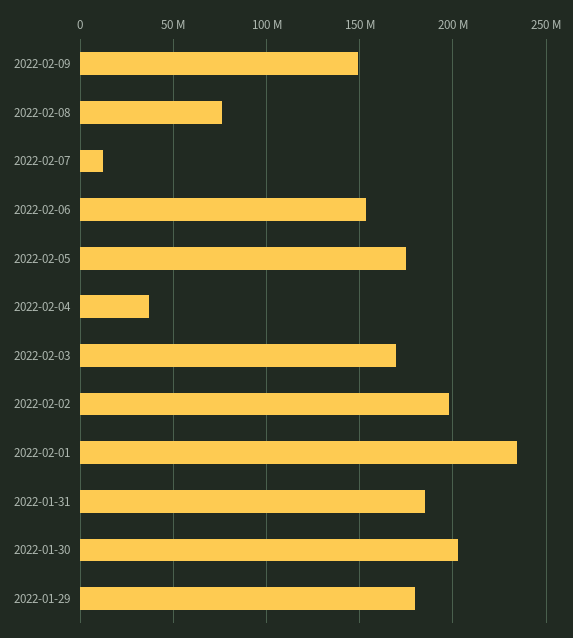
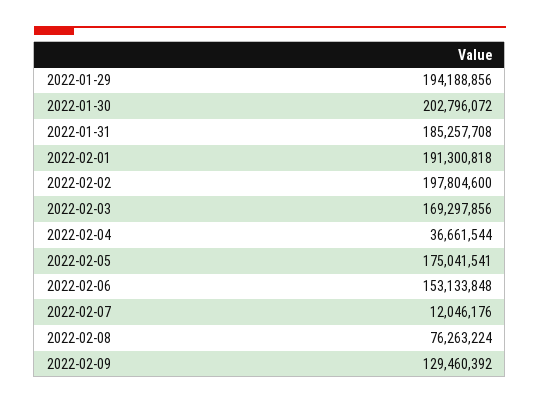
  {
-   "2022-02-09": 150000000,
+   "2022-02-09": 129460392,
    "2022-02-08": 76263224,
    "2022-02-07": 12046176,
    "2022-02-06": 153133848,
    "2022-02-05": 175041541,
    "2022-02-04": 36661544,
    "2022-02-03": 169297856,
    "2022-02-02": 197804600,
-   "2022-02-01": 235000000,
+   "2022-02-01": 191300818,
    "2022-01-31": 185257708,
    "2022-01-30": 202796072,
-   "2022-01-29": 180000000
+   "2022-01-29": 194188856
  }

